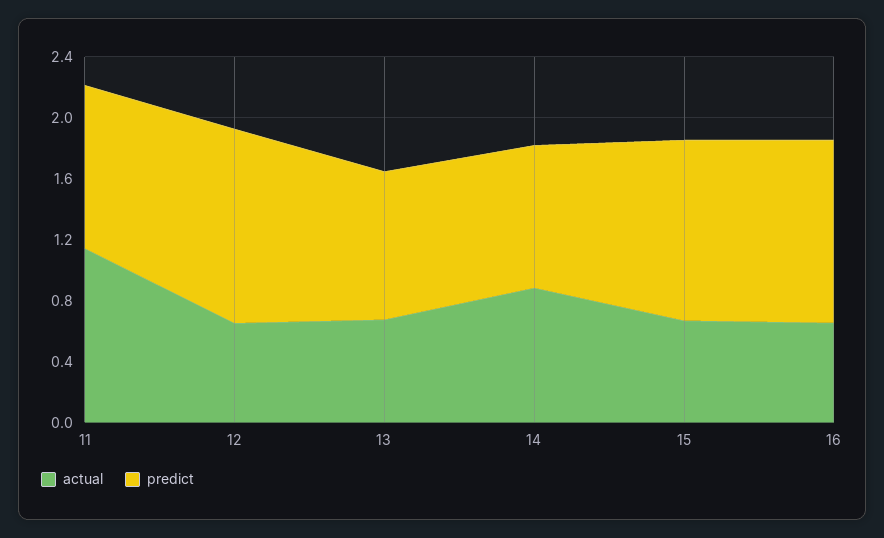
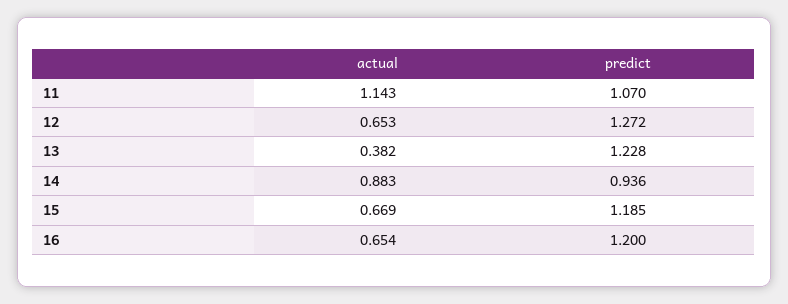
  {
    "actual": {
      "11": 1.143,
      "12": 0.653,
-     "13": 0.7,
+     "13": 0.382,
      "14": 0.883,
      "15": 0.669,
      "16": 0.654
    },
    "predict": {
      "11": 1.07,
      "12": 1.272,
-     "13": 1,
+     "13": 1.228,
      "14": 0.936,
      "15": 1.185,
      "16": 1.2
    }
  }

